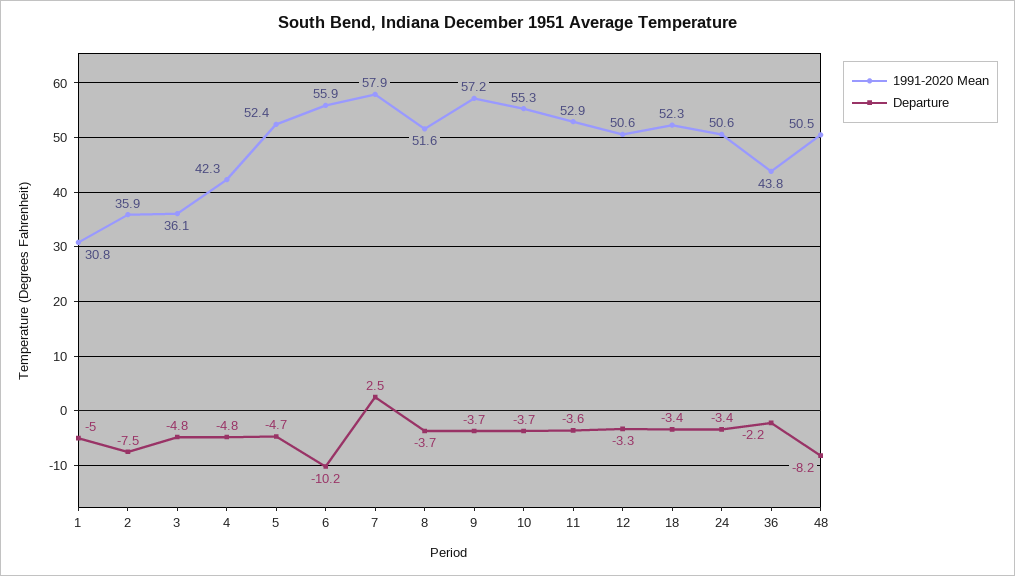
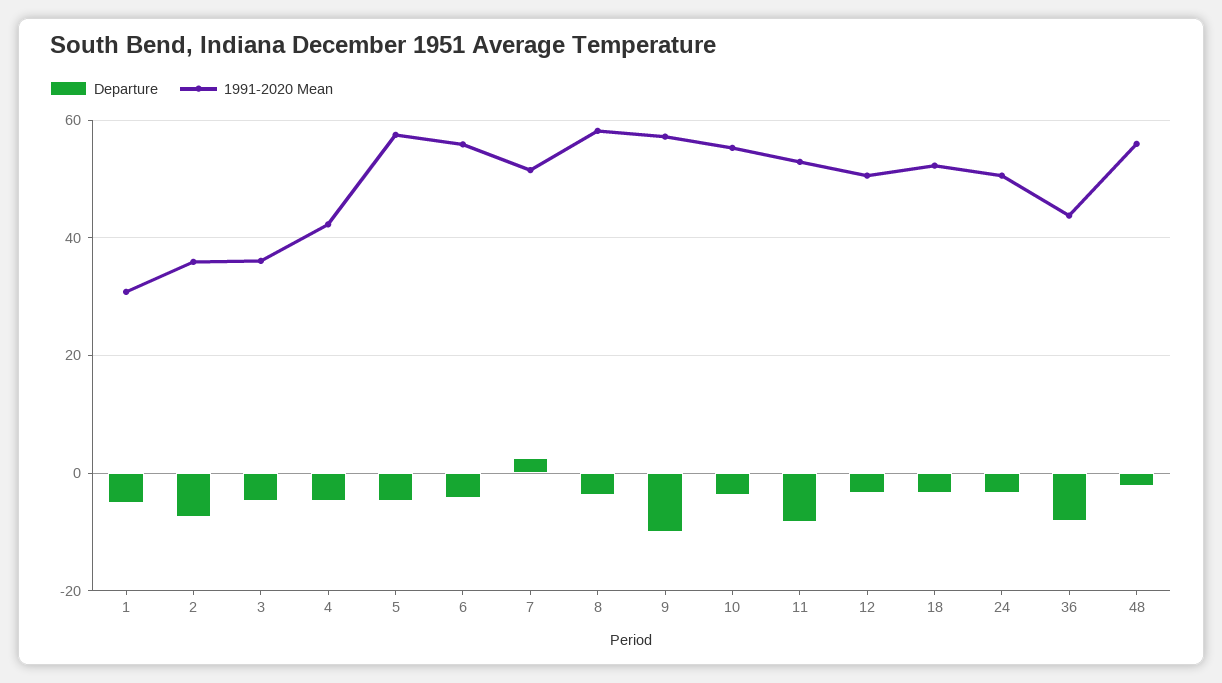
  {
    "1991-2020 Mean": {
      "1": 30.8,
      "2": 35.9,
      "3": 36.1,
      "4": 42.3,
-     "5": 52.4,
+     "5": 58,
      "6": 55.9,
-     "7": 57.9,
+     "7": 52,
-     "8": 51.6,
+     "8": 58,
      "9": 57.2,
      "10": 55.3,
      "11": 52.9,
      "12": 50.6,
      "18": 52.3,
      "24": 50.6,
      "36": 43.8,
-     "48": 50.5
+     "48": 56
    },
    "Departure": {
      "1": -5,
      "2": -7.5,
      "3": -4.8,
      "4": -4.8,
      "5": -4.7,
-     "6": -10.2,
+     "6": -4,
      "7": 2.5,
      "8": -3.7,
-     "9": -3.7,
+     "9": -10,
      "10": -3.7,
-     "11": -3.6,
+     "11": -8,
      "12": -3.3,
      "18": -3.4,
      "24": -3.4,
-     "36": -2.2,
+     "36": -8,
-     "48": -8.2
+     "48": -2
    }
  }

